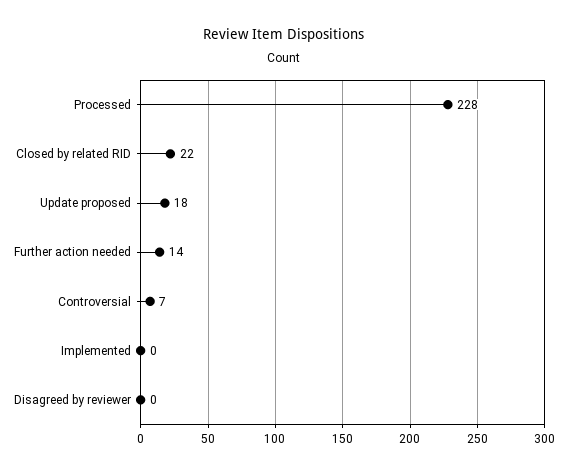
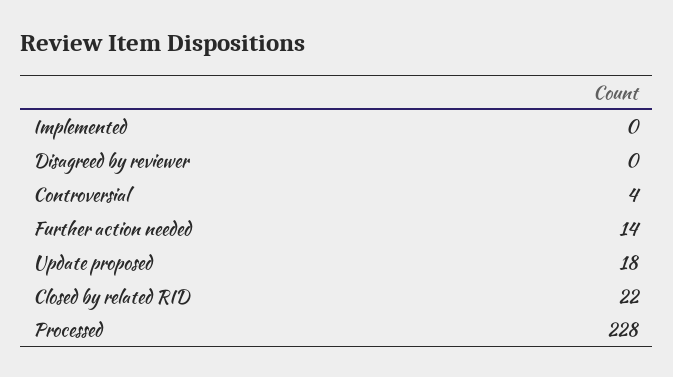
  {
    "Processed": 228,
    "Closed by related RID": 22,
    "Update proposed": 18,
    "Further action needed": 14,
-   "Controversial": 7,
+   "Controversial": 4,
    "Implemented": 0,
    "Disagreed by reviewer": 0
  }

